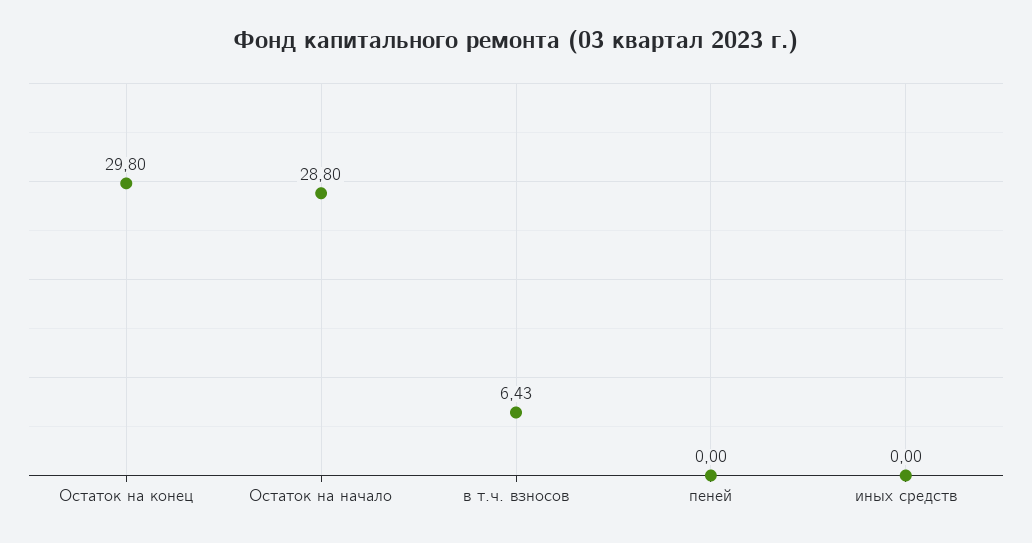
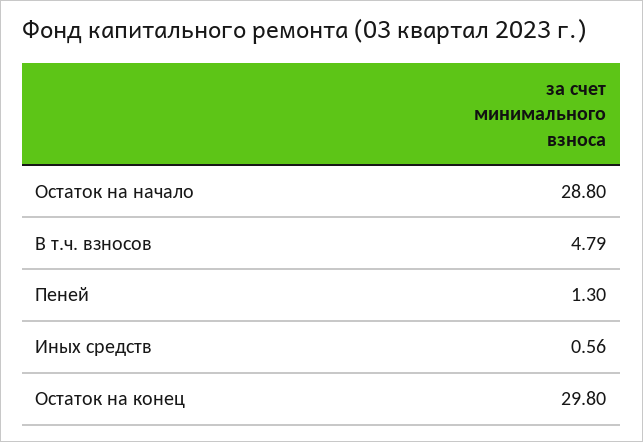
  {
    "Остаток на конец": 29.8,
    "Остаток на начало": 28.8,
-   "в т.ч. взносов": 6.43,
+   "в т.ч. взносов": 4.79,
-   "пеней": 0,
+   "пеней": 1.3,
-   "иных средств": 0
+   "иных средств": 0.56
  }

